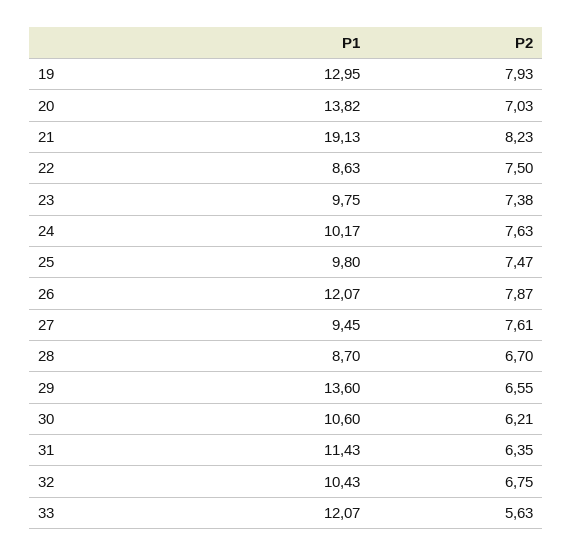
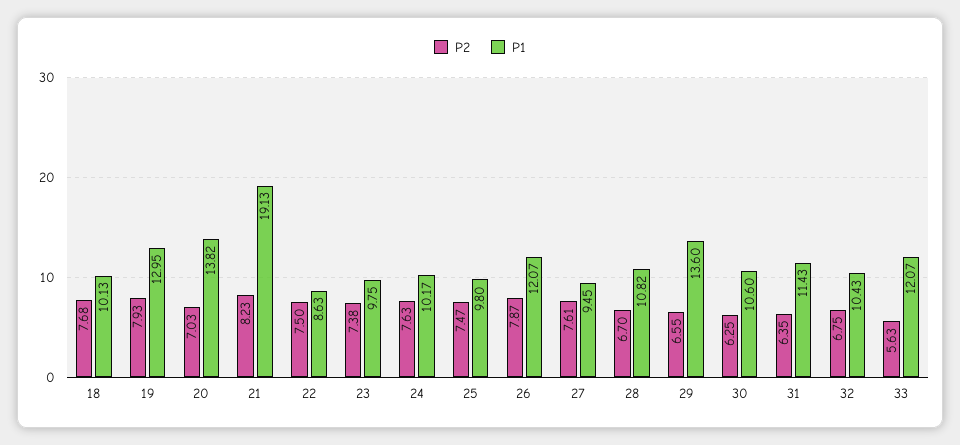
  {
    "P1": {
      "19": 12.95,
      "20": 13.82,
      "21": 19.13,
      "22": 8.63,
      "23": 9.75,
      "24": 10.17,
      "25": 9.8,
      "26": 12.07,
      "27": 9.45,
-     "28": 8.7,
+     "28": 10.82,
      "29": 13.6,
      "30": 10.6,
      "31": 11.43,
      "32": 10.43,
-     "33": 12.07
+     "33": 12.07,
+     "18": 10.13
    },
    "P2": {
      "19": 7.93,
      "20": 7.03,
      "21": 8.23,
      "22": 7.5,
      "23": 7.38,
      "24": 7.63,
      "25": 7.47,
      "26": 7.87,
      "27": 7.61,
      "28": 6.7,
      "29": 6.55,
-     "30": 6.21,
+     "30": 6.25,
      "31": 6.35,
      "32": 6.75,
-     "33": 5.63
+     "33": 5.63,
+     "18": 7.68
    }
  }

